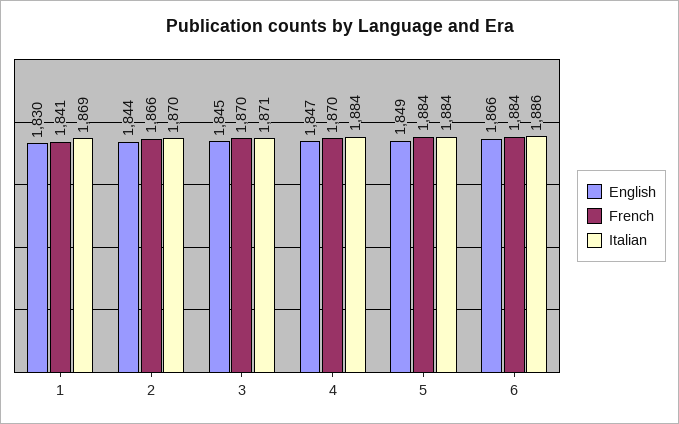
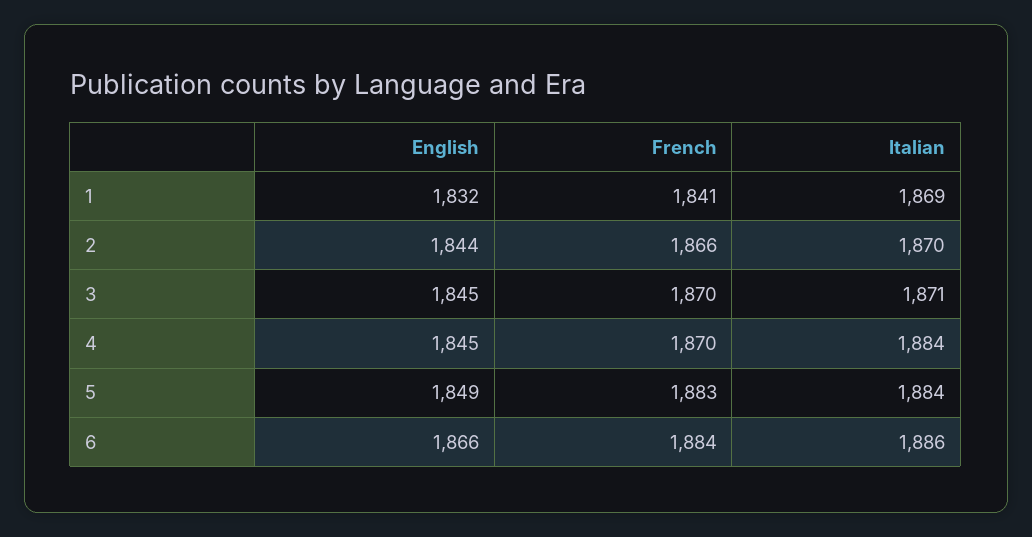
  {
    "English": {
-     "1": 1830,
+     "1": 1832,
      "2": 1844,
      "3": 1845,
-     "4": 1847,
+     "4": 1845,
      "5": 1849,
      "6": 1866
    },
    "French": {
      "1": 1841,
      "2": 1866,
      "3": 1870,
      "4": 1870,
-     "5": 1884,
+     "5": 1883,
      "6": 1884
    },
    "Italian": {
      "1": 1869,
      "2": 1870,
      "3": 1871,
      "4": 1884,
      "5": 1884,
      "6": 1886
    }
  }

